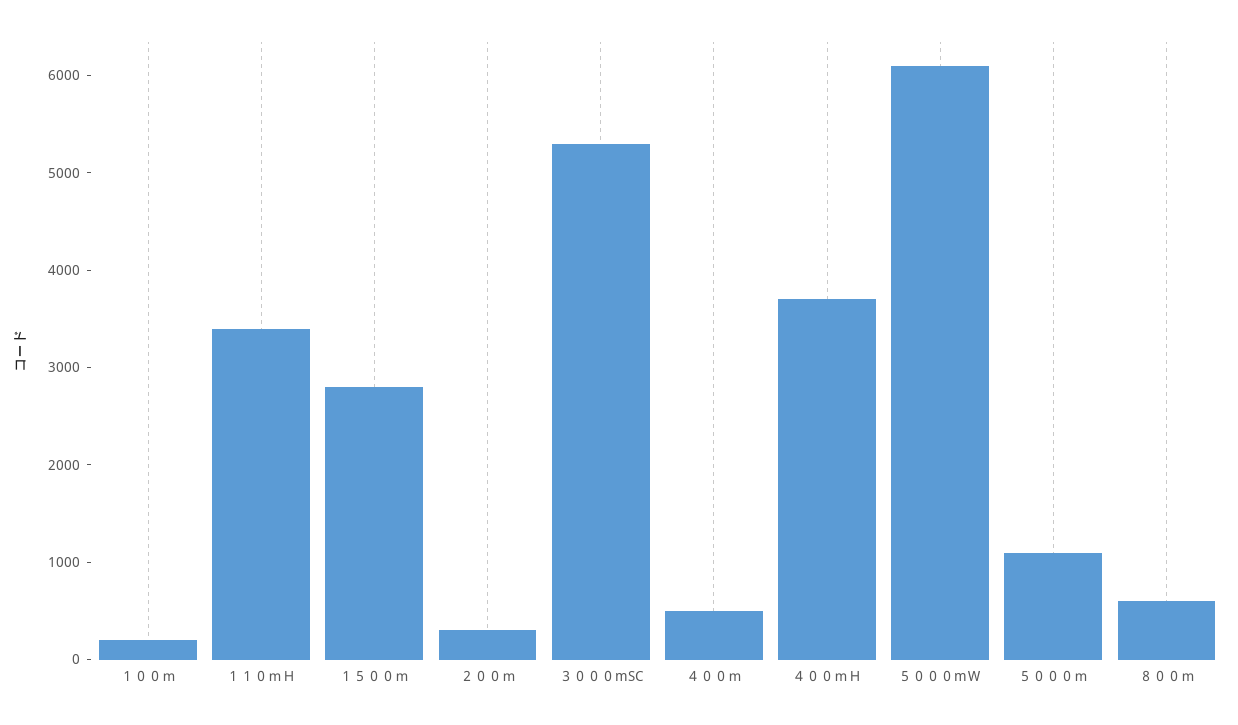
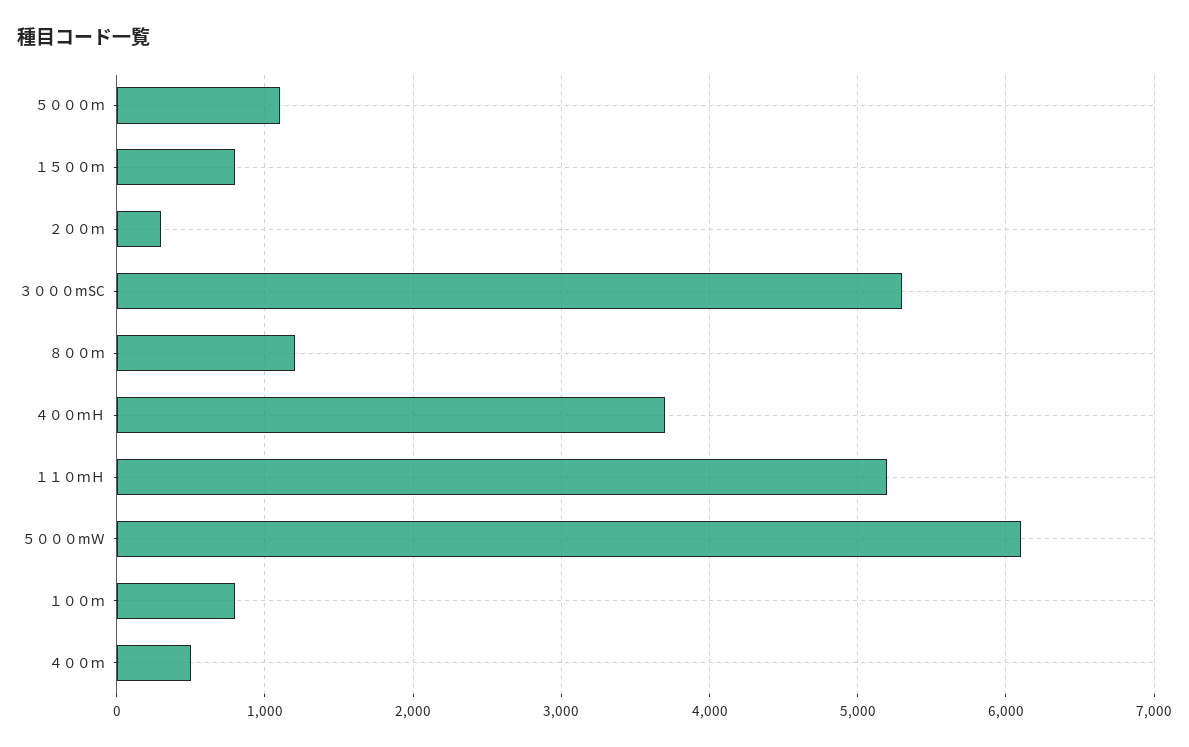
  {
-   "１００ｍ": 200,
+   "１００ｍ": 800,
-   "１１０ｍＨ": 3400,
+   "１１０ｍＨ": 5200,
-   "１５００ｍ": 2800,
+   "１５００ｍ": 800,
    "２００ｍ": 300,
    "３０００mSC": 5300,
    "４００ｍ": 500,
    "４００ｍＨ": 3700,
    "５０００mＷ": 6100,
    "５０００ｍ": 1100,
-   "８００ｍ": 600
+   "８００ｍ": 1200
  }

